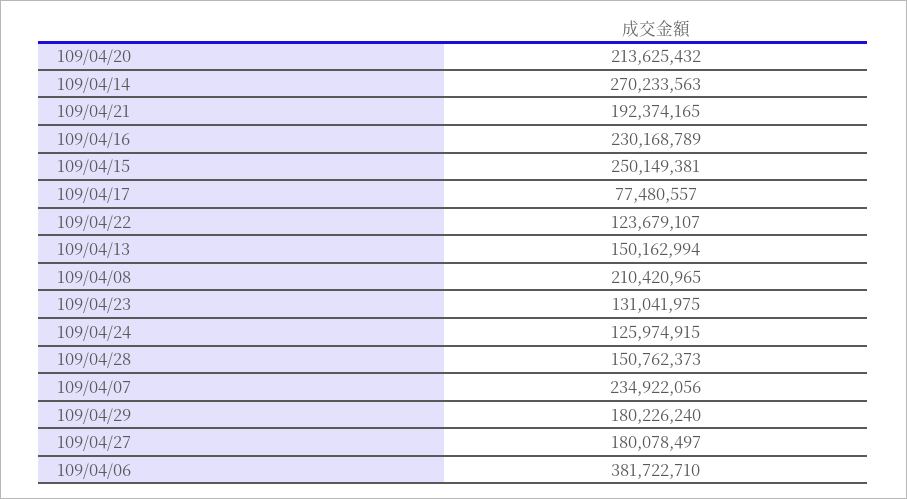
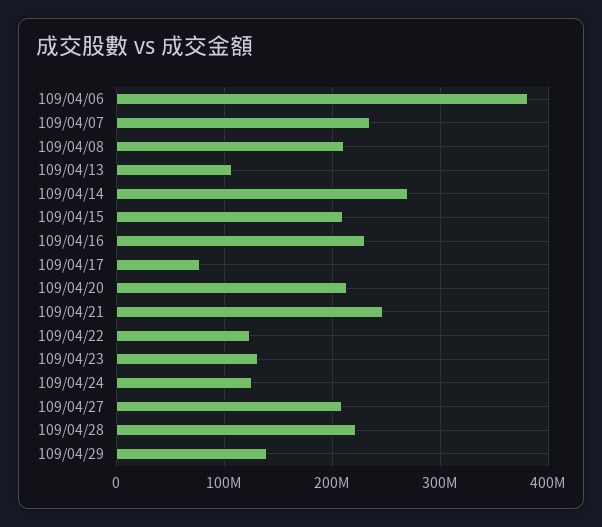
  {
    "109/04/20": 213625432,
    "109/04/14": 270233563,
-   "109/04/21": 192374165,
+   "109/04/21": 250000000,
    "109/04/16": 230168789,
-   "109/04/15": 250149381,
+   "109/04/15": 210000000,
    "109/04/17": 77480557,
    "109/04/22": 123679107,
-   "109/04/13": 150162994,
+   "109/04/13": 110000000,
    "109/04/08": 210420965,
    "109/04/23": 131041975,
    "109/04/24": 125974915,
-   "109/04/28": 150762373,
+   "109/04/28": 220000000,
    "109/04/07": 234922056,
-   "109/04/29": 180226240,
+   "109/04/29": 140000000,
-   "109/04/27": 180078497,
+   "109/04/27": 210000000,
    "109/04/06": 381722710
  }

